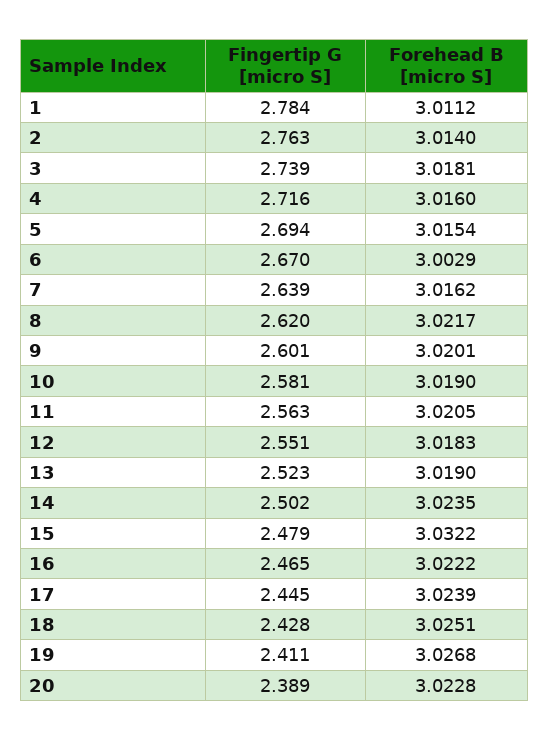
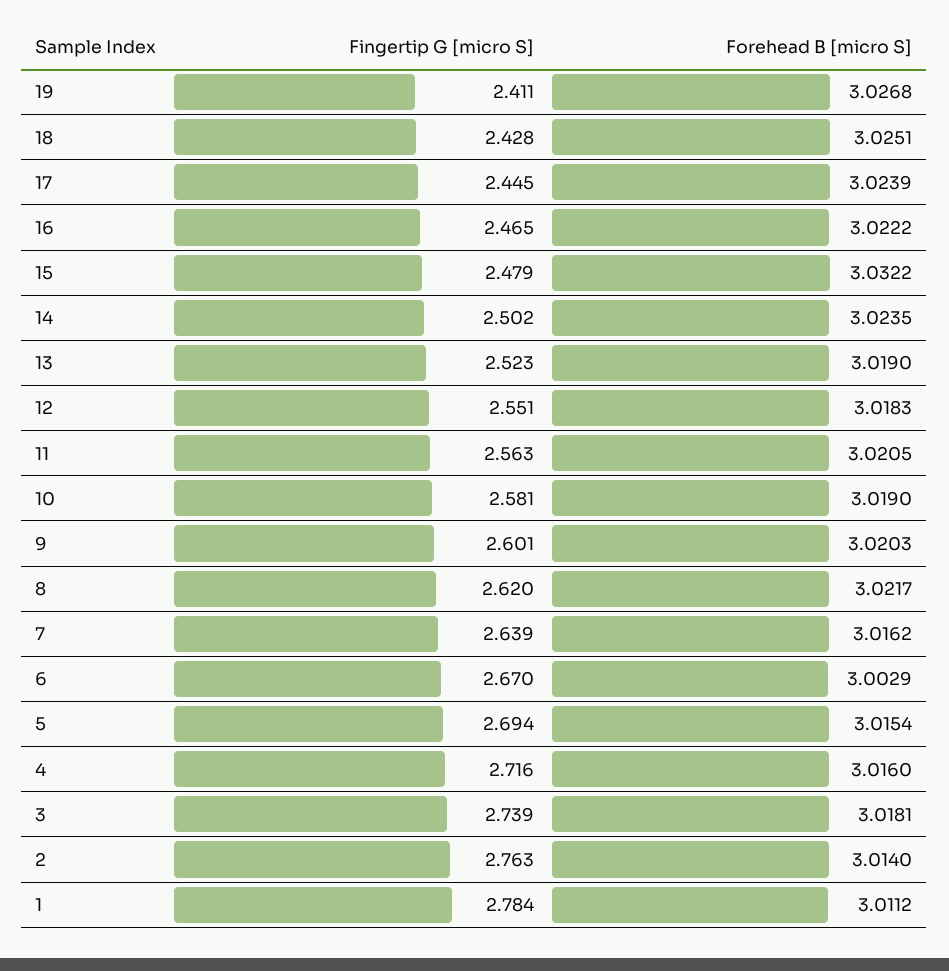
  {
    "Fingertip G [micro S]": {
      "1": 2.784,
      "2": 2.763,
      "3": 2.739,
      "4": 2.716,
      "5": 2.694,
      "6": 2.67,
      "7": 2.639,
      "8": 2.62,
      "9": 2.601,
      "10": 2.581,
      "11": 2.563,
      "12": 2.551,
      "13": 2.523,
      "14": 2.502,
      "15": 2.479,
      "16": 2.465,
      "17": 2.445,
      "18": 2.428,
-     "19": 2.411,
+     "19": 2.411
-     "20": 2.389
    },
    "Forehead B [micro S]": {
      "1": 3.0112,
      "2": 3.014,
      "3": 3.0181,
      "4": 3.016,
      "5": 3.0154,
      "6": 3.0029,
      "7": 3.0162,
      "8": 3.0217,
-     "9": 3.0201,
+     "9": 3.0203,
      "10": 3.019,
      "11": 3.0205,
      "12": 3.0183,
      "13": 3.019,
      "14": 3.0235,
      "15": 3.0322,
      "16": 3.0222,
      "17": 3.0239,
      "18": 3.0251,
-     "19": 3.0268,
+     "19": 3.0268
-     "20": 3.0228
    }
  }

